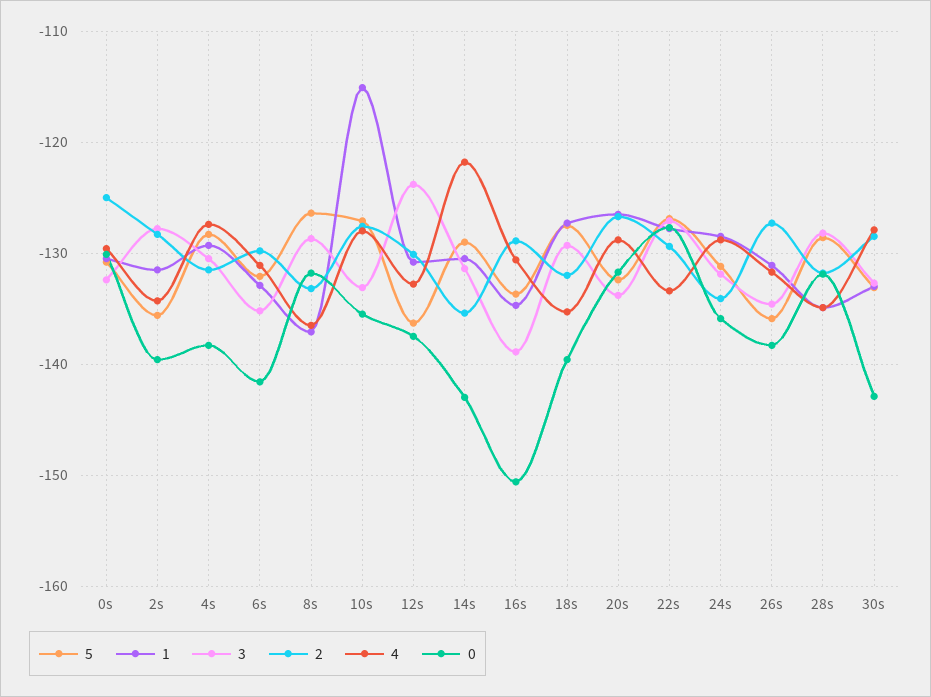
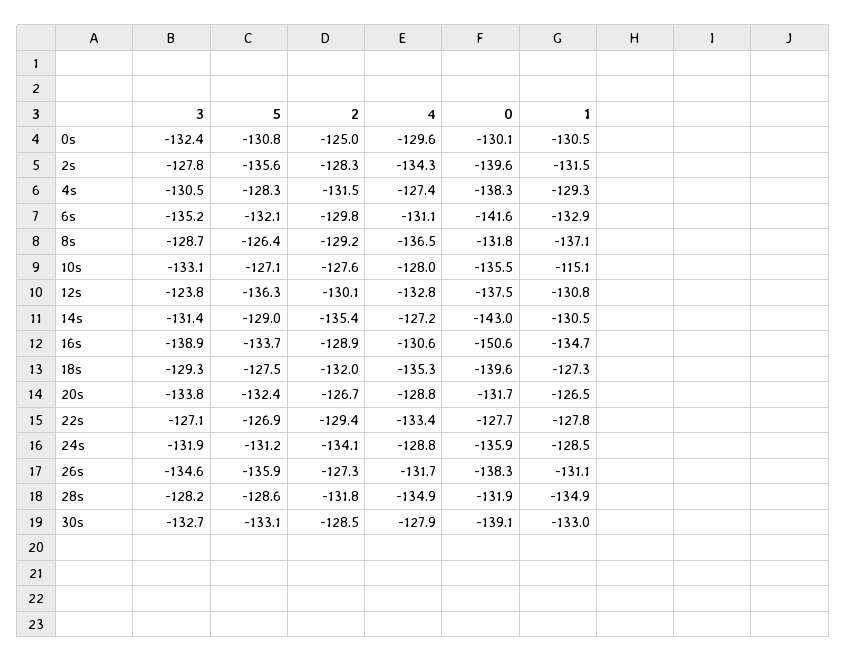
  {
    "5": {
      "0s": -130.8,
      "2s": -135.6,
      "4s": -128.3,
      "6s": -132.1,
      "8s": -126.4,
      "10s": -127.1,
      "12s": -136.3,
      "14s": -129,
      "16s": -133.7,
      "18s": -127.5,
      "20s": -132.4,
      "22s": -126.9,
      "24s": -131.2,
      "26s": -135.9,
      "28s": -128.6,
      "30s": -133.1
    },
    "1": {
      "0s": -130.5,
      "2s": -131.5,
      "4s": -129.3,
      "6s": -132.9,
      "8s": -137.1,
      "10s": -115.1,
      "12s": -130.8,
      "14s": -130.5,
      "16s": -134.7,
      "18s": -127.3,
      "20s": -126.5,
      "22s": -127.8,
      "24s": -128.5,
      "26s": -131.1,
      "28s": -134.9,
      "30s": -133
    },
    "3": {
      "0s": -132.4,
      "2s": -127.8,
      "4s": -130.5,
      "6s": -135.2,
      "8s": -128.7,
      "10s": -133.1,
      "12s": -123.8,
      "14s": -131.4,
      "16s": -138.9,
      "18s": -129.3,
      "20s": -133.8,
      "22s": -127.1,
      "24s": -131.9,
      "26s": -134.6,
      "28s": -128.2,
      "30s": -132.7
    },
    "2": {
      "0s": -125,
      "2s": -128.3,
      "4s": -131.5,
      "6s": -129.8,
-     "8s": -133,
+     "8s": -129.2,
      "10s": -127.6,
      "12s": -130.1,
      "14s": -135.4,
      "16s": -128.9,
      "18s": -132,
      "20s": -126.7,
      "22s": -129.4,
      "24s": -134.1,
      "26s": -127.3,
      "28s": -131.8,
      "30s": -128.5
    },
    "4": {
      "0s": -129.6,
      "2s": -134.3,
      "4s": -127.4,
      "6s": -131.1,
      "8s": -136.5,
      "10s": -128,
      "12s": -132.8,
-     "14s": -122,
+     "14s": -127.2,
      "16s": -130.6,
      "18s": -135.3,
      "20s": -128.8,
      "22s": -133.4,
      "24s": -128.8,
      "26s": -131.7,
      "28s": -134.9,
      "30s": -127.9
    },
    "0": {
      "0s": -130.1,
      "2s": -139.6,
      "4s": -138.3,
      "6s": -141.6,
      "8s": -131.8,
      "10s": -135.5,
      "12s": -137.5,
      "14s": -143,
      "16s": -150.6,
      "18s": -139.6,
      "20s": -131.7,
      "22s": -127.7,
      "24s": -135.9,
      "26s": -138.3,
      "28s": -131.9,
-     "30s": -143
+     "30s": -139.1
    }
  }

